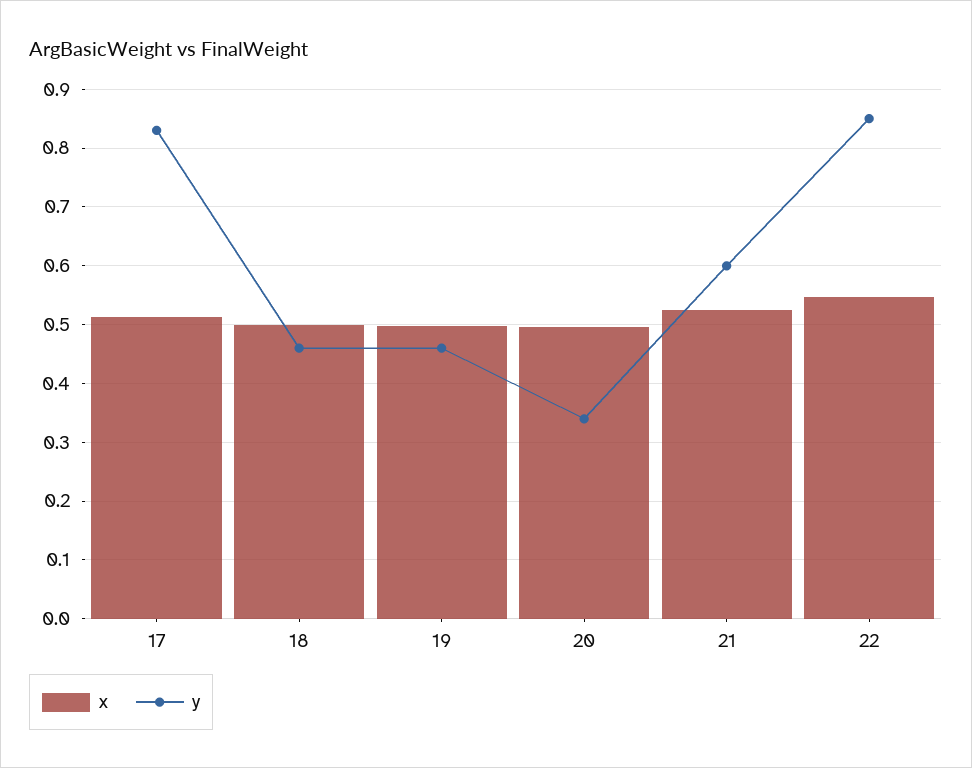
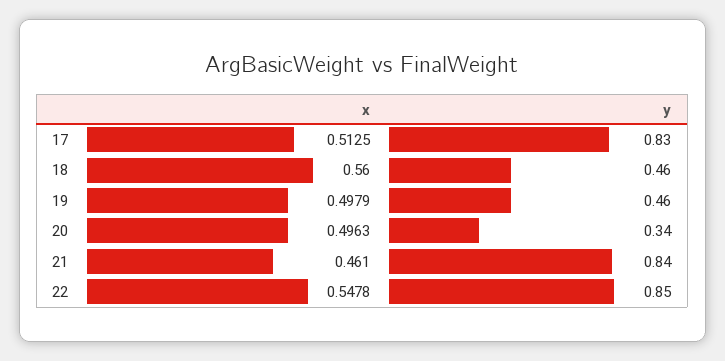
  {
    "x": {
      "17": 0.5125,
-     "18": 0.5,
+     "18": 0.56,
      "19": 0.4979,
      "20": 0.4963,
-     "21": 0.52,
+     "21": 0.461,
      "22": 0.5478
    },
    "y": {
      "17": 0.83,
      "18": 0.46,
      "19": 0.46,
      "20": 0.34,
-     "21": 0.6,
+     "21": 0.84,
      "22": 0.85
    }
  }

